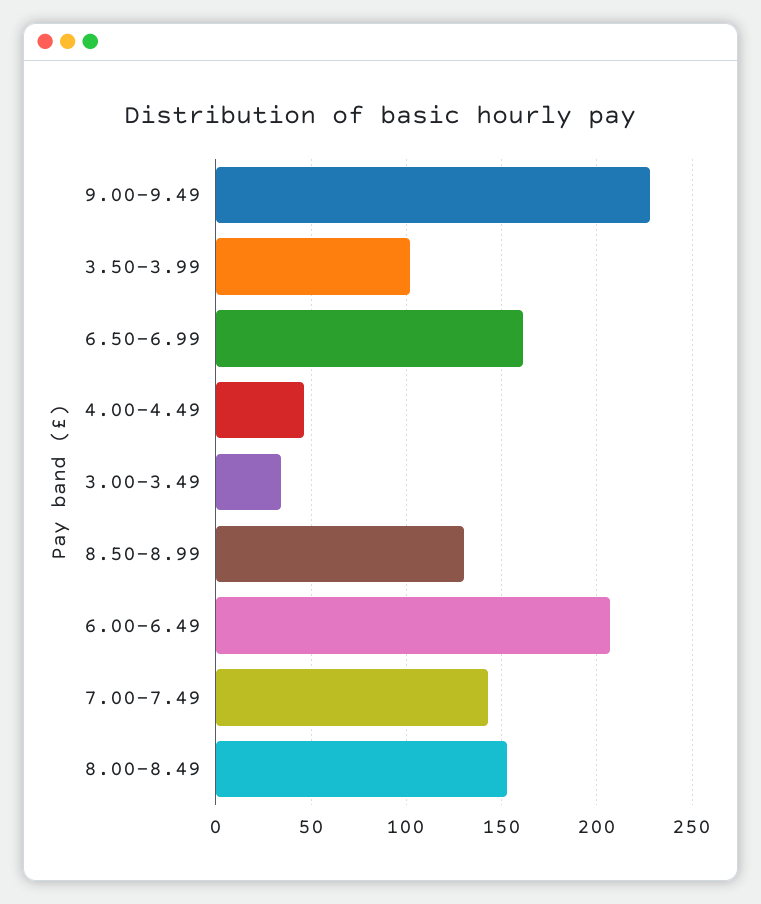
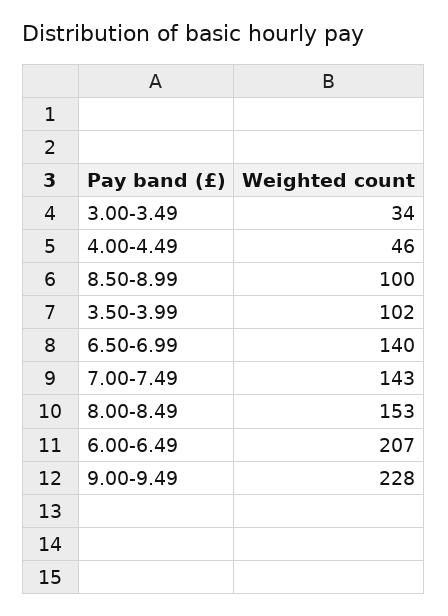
  {
    "9.00-9.49": 228,
    "3.50-3.99": 102,
-   "6.50-6.99": 160,
+   "6.50-6.99": 140,
    "4.00-4.49": 46,
    "3.00-3.49": 34,
-   "8.50-8.99": 130,
+   "8.50-8.99": 100,
    "6.00-6.49": 207,
    "7.00-7.49": 143,
    "8.00-8.49": 153
  }

